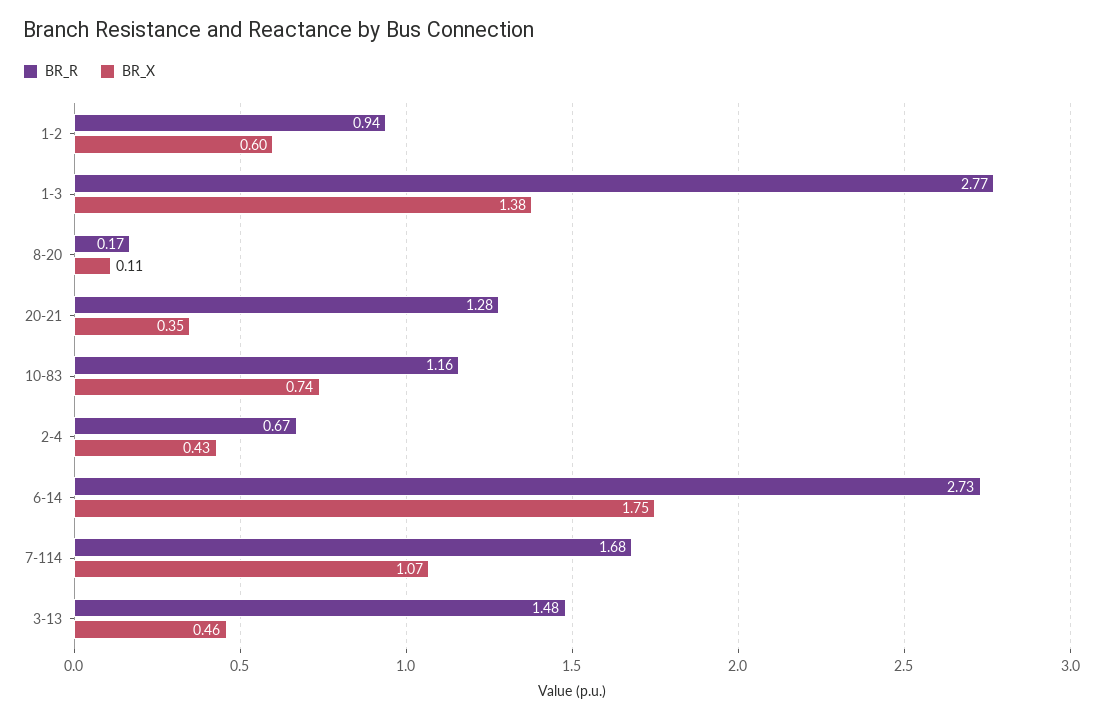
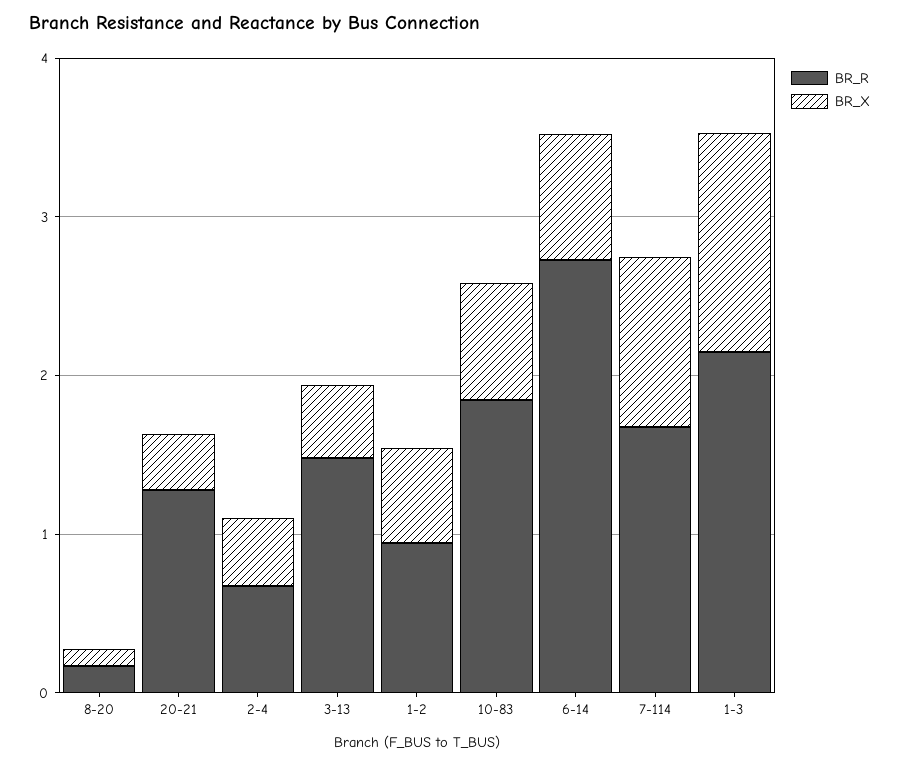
  {
    "BR_R": {
      "1-2": 0.94,
-     "1-3": 2.77,
+     "1-3": 2.2,
      "8-20": 0.17,
      "20-21": 1.28,
-     "10-83": 1.16,
+     "10-83": 1.8,
      "2-4": 0.67,
      "6-14": 2.73,
      "7-114": 1.68,
      "3-13": 1.48
    },
    "BR_X": {
      "1-2": 0.6,
      "1-3": 1.38,
      "8-20": 0.11,
      "20-21": 0.35,
      "10-83": 0.74,
      "2-4": 0.43,
-     "6-14": 1.75,
+     "6-14": 0.8,
      "7-114": 1.07,
      "3-13": 0.46
    }
  }

